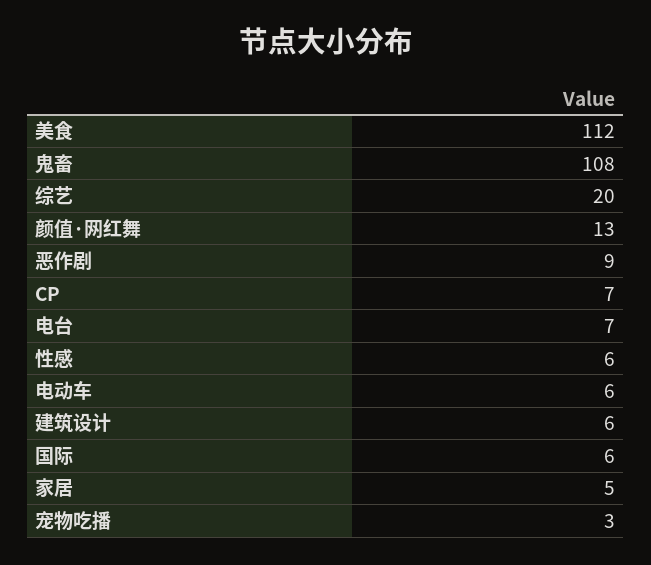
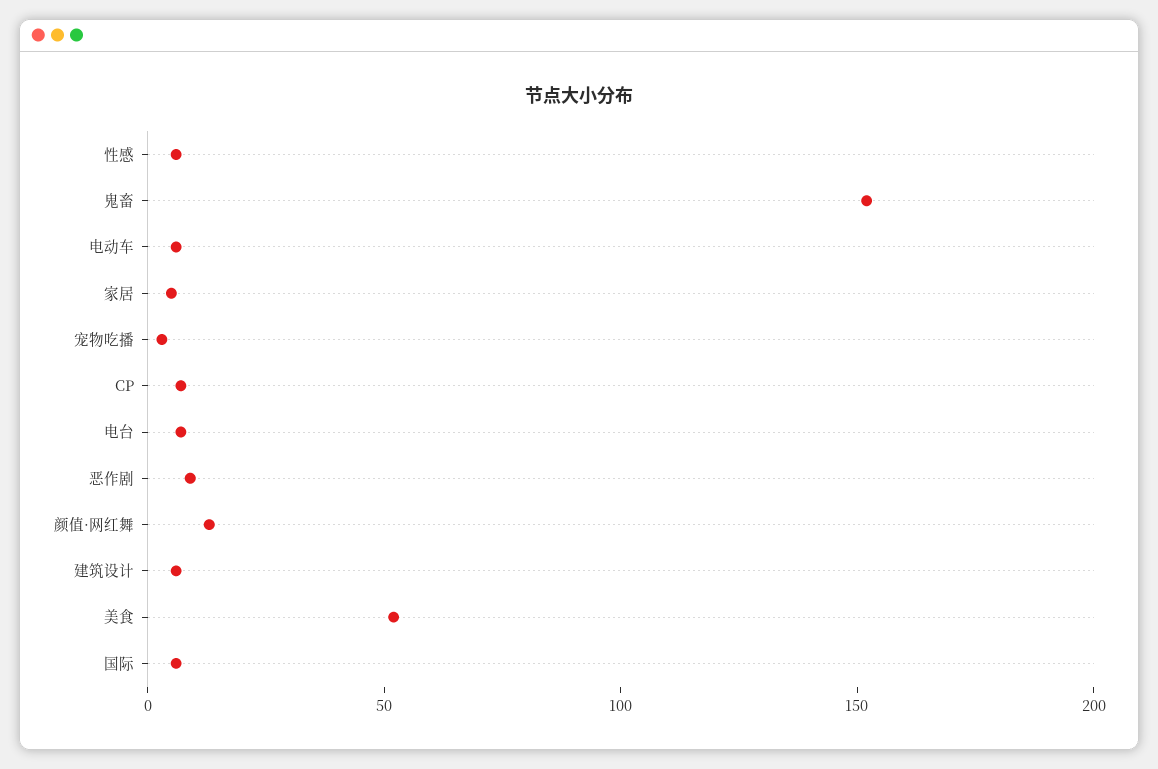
  {
-   "美食": 112,
+   "美食": 50,
-   "鬼畜": 108,
+   "鬼畜": 150,
-   "综艺": 20,
    "颜值·网红舞": 13,
    "恶作剧": 9,
    "CP": 7,
    "电台": 7,
    "性感": 6,
    "电动车": 6,
    "建筑设计": 6,
    "国际": 6,
    "家居": 5,
    "宠物吃播": 3
  }

